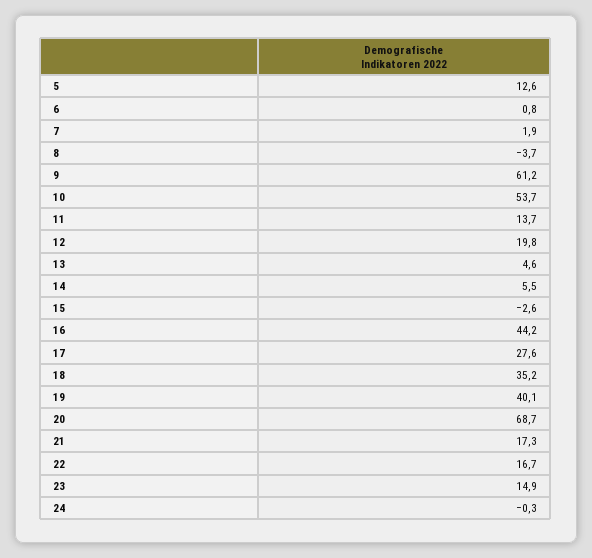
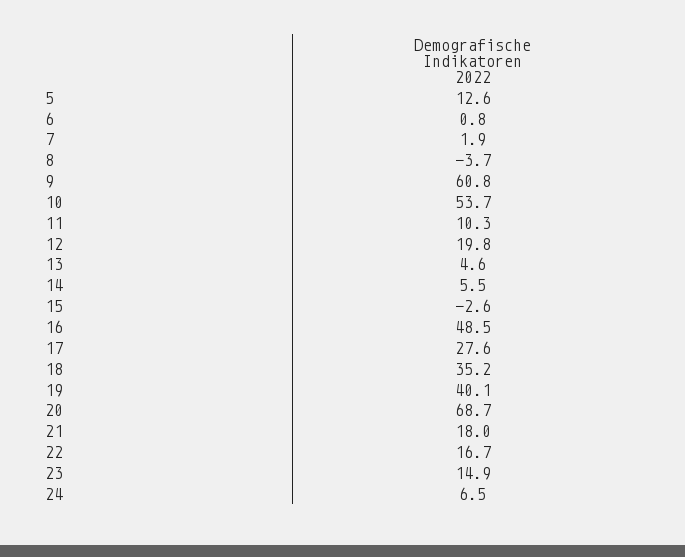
  {
    "5": 12.6,
    "6": 0.8,
    "7": 1.9,
    "8": -3.7,
-   "9": 61.2,
+   "9": 60.8,
    "10": 53.7,
-   "11": 13.7,
+   "11": 10.3,
    "12": 19.8,
    "13": 4.6,
    "14": 5.5,
    "15": -2.6,
-   "16": 44.2,
+   "16": 48.5,
    "17": 27.6,
    "18": 35.2,
    "19": 40.1,
    "20": 68.7,
-   "21": 17.3,
+   "21": 18,
    "22": 16.7,
    "23": 14.9,
-   "24": -0.3
+   "24": 6.5
  }

